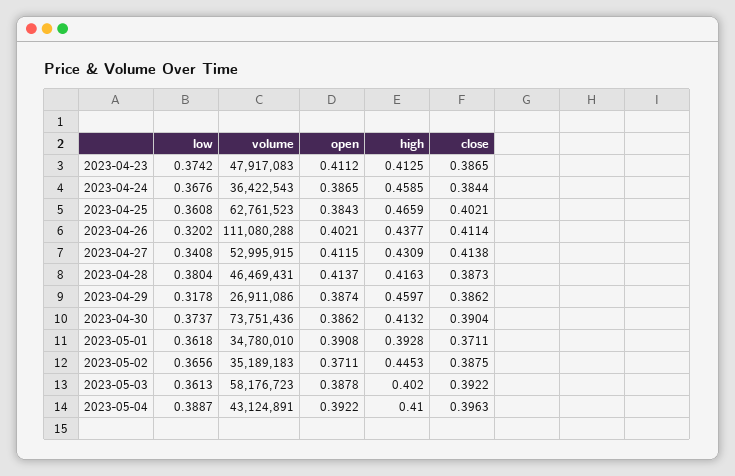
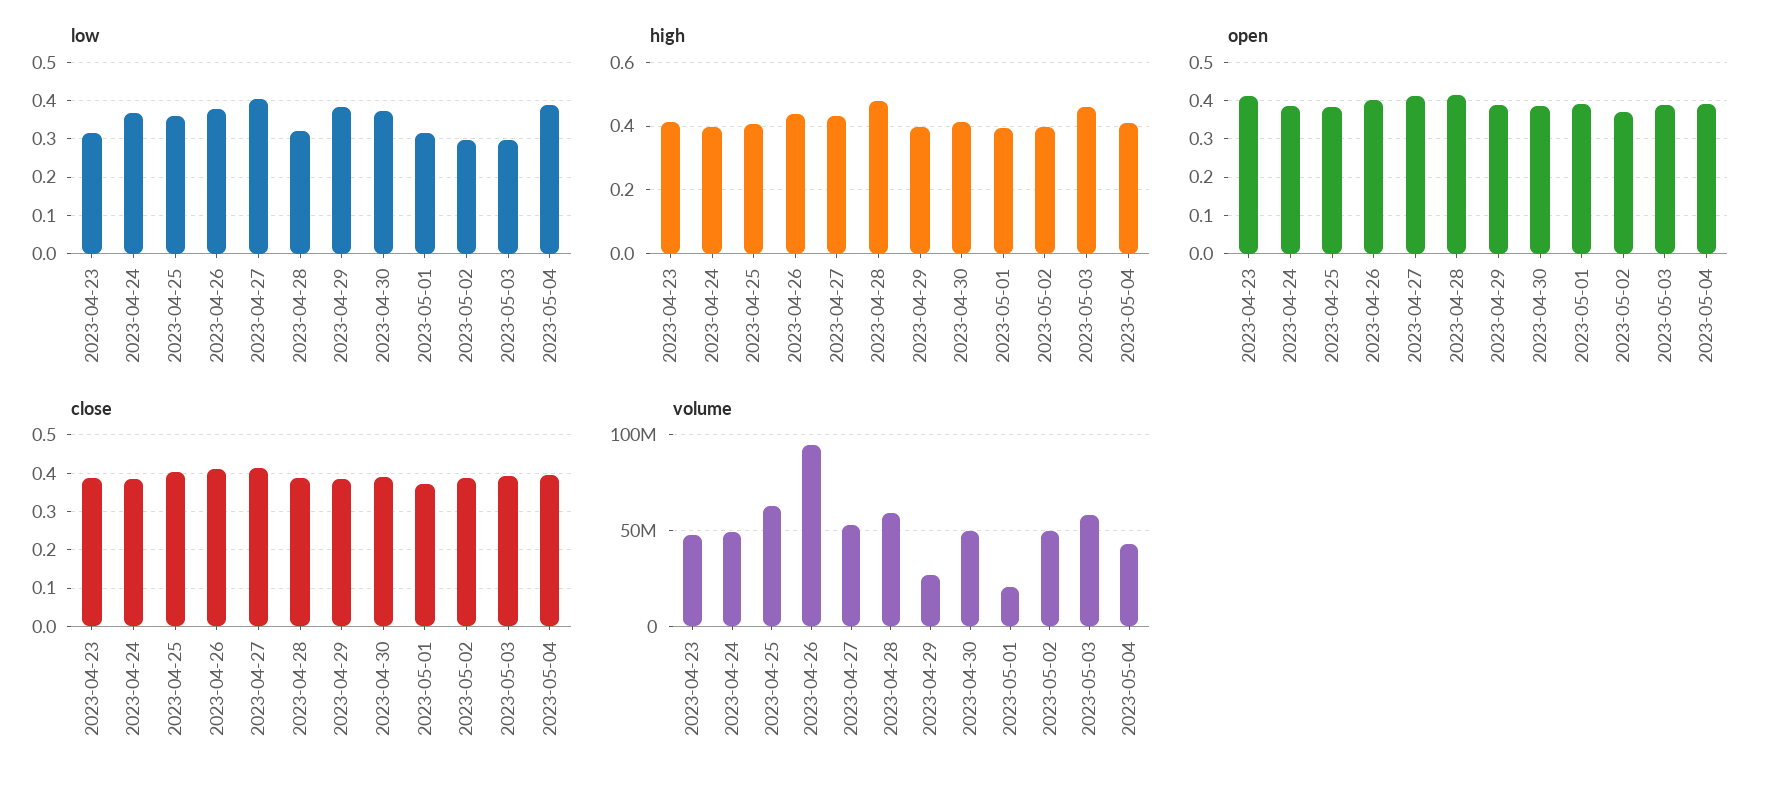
  {
    "low": {
-     "2023-04-23": 0.3742,
+     "2023-04-23": 0.32,
      "2023-04-24": 0.3676,
      "2023-04-25": 0.3608,
-     "2023-04-26": 0.3202,
+     "2023-04-26": 0.38,
-     "2023-04-27": 0.3408,
+     "2023-04-27": 0.4,
-     "2023-04-28": 0.3804,
+     "2023-04-28": 0.32,
-     "2023-04-29": 0.3178,
+     "2023-04-29": 0.38,
      "2023-04-30": 0.3737,
-     "2023-05-01": 0.3618,
+     "2023-05-01": 0.32,
-     "2023-05-02": 0.3656,
+     "2023-05-02": 0.3,
-     "2023-05-03": 0.3613,
+     "2023-05-03": 0.3,
      "2023-05-04": 0.3887
    },
    "volume": {
      "2023-04-23": 47917083,
-     "2023-04-24": 36422543,
+     "2023-04-24": 50000000,
      "2023-04-25": 62761523,
-     "2023-04-26": 111080288,
+     "2023-04-26": 95000000,
      "2023-04-27": 52995915,
-     "2023-04-28": 46469431,
+     "2023-04-28": 60000000,
      "2023-04-29": 26911086,
-     "2023-04-30": 73751436,
+     "2023-04-30": 50000000,
-     "2023-05-01": 34780010,
+     "2023-05-01": 20000000,
-     "2023-05-02": 35189183,
+     "2023-05-02": 50000000,
      "2023-05-03": 58176723,
      "2023-05-04": 43124891
    },
    "open": {
      "2023-04-23": 0.4112,
      "2023-04-24": 0.3865,
      "2023-04-25": 0.3843,
      "2023-04-26": 0.4021,
      "2023-04-27": 0.4115,
      "2023-04-28": 0.4137,
      "2023-04-29": 0.3874,
      "2023-04-30": 0.3862,
      "2023-05-01": 0.3908,
      "2023-05-02": 0.3711,
      "2023-05-03": 0.3878,
      "2023-05-04": 0.3922
    },
    "high": {
      "2023-04-23": 0.4125,
-     "2023-04-24": 0.4585,
+     "2023-04-24": 0.4,
-     "2023-04-25": 0.4659,
+     "2023-04-25": 0.4,
      "2023-04-26": 0.4377,
      "2023-04-27": 0.4309,
-     "2023-04-28": 0.4163,
+     "2023-04-28": 0.48,
-     "2023-04-29": 0.4597,
+     "2023-04-29": 0.4,
      "2023-04-30": 0.4132,
      "2023-05-01": 0.3928,
-     "2023-05-02": 0.4453,
+     "2023-05-02": 0.4,
-     "2023-05-03": 0.402,
+     "2023-05-03": 0.46,
      "2023-05-04": 0.41
    },
    "close": {
      "2023-04-23": 0.3865,
      "2023-04-24": 0.3844,
      "2023-04-25": 0.4021,
      "2023-04-26": 0.4114,
      "2023-04-27": 0.4138,
      "2023-04-28": 0.3873,
      "2023-04-29": 0.3862,
      "2023-04-30": 0.3904,
      "2023-05-01": 0.3711,
      "2023-05-02": 0.3875,
      "2023-05-03": 0.3922,
      "2023-05-04": 0.3963
    }
  }

